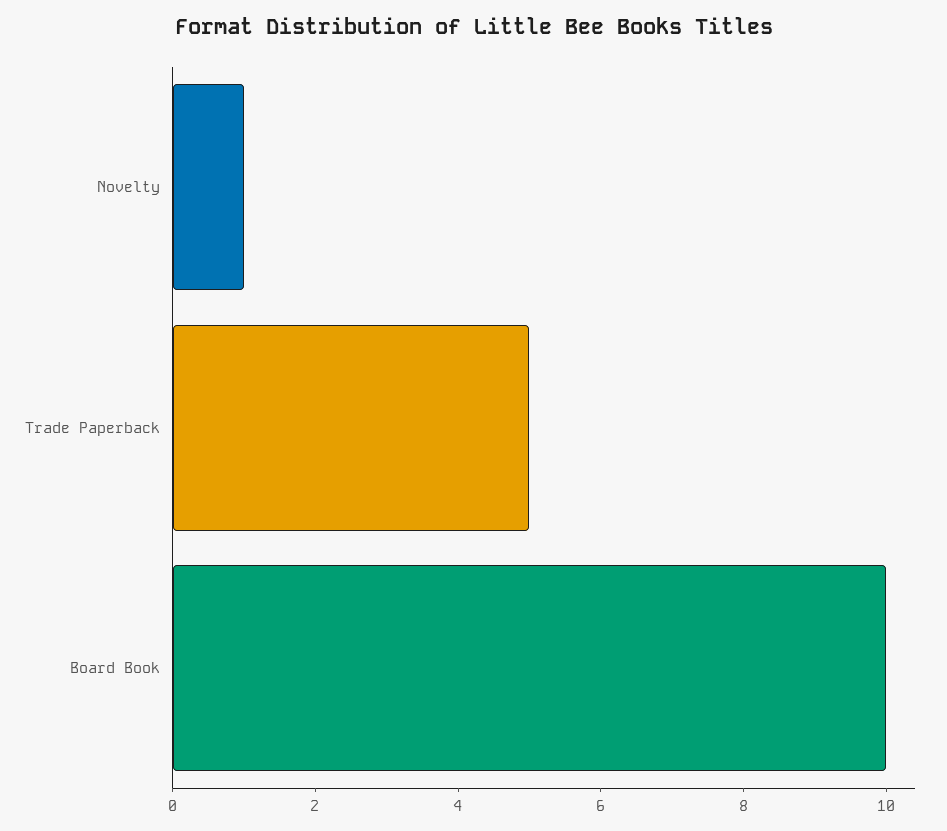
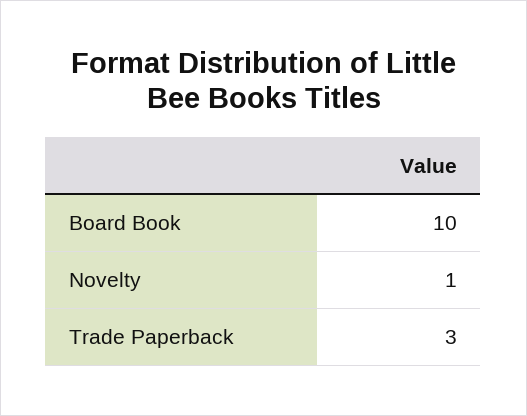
  {
    "Novelty": 1,
-   "Trade Paperback": 5,
+   "Trade Paperback": 3,
    "Board Book": 10
  }

